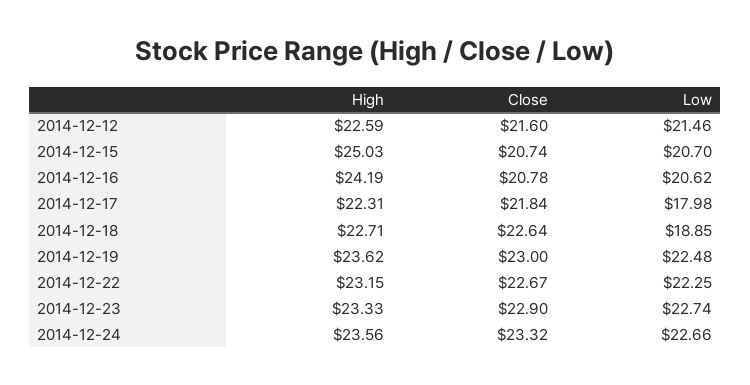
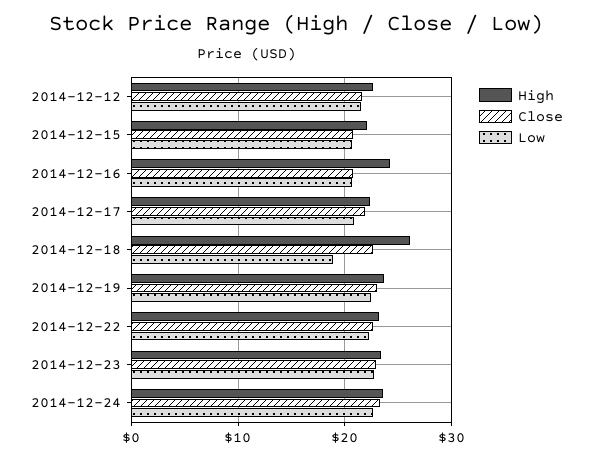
  {
    "High": {
      "2014-12-12": 22.59,
-     "2014-12-15": 25.03,
+     "2014-12-15": 22,
      "2014-12-16": 24.19,
      "2014-12-17": 22.31,
-     "2014-12-18": 22.71,
+     "2014-12-18": 26,
      "2014-12-19": 23.62,
      "2014-12-22": 23.15,
      "2014-12-23": 23.33,
      "2014-12-24": 23.56
    },
    "Close": {
      "2014-12-12": 21.6,
      "2014-12-15": 20.74,
      "2014-12-16": 20.78,
      "2014-12-17": 21.84,
      "2014-12-18": 22.64,
      "2014-12-19": 23,
      "2014-12-22": 22.67,
      "2014-12-23": 22.9,
      "2014-12-24": 23.32
    },
    "Low": {
      "2014-12-12": 21.46,
      "2014-12-15": 20.7,
      "2014-12-16": 20.62,
-     "2014-12-17": 17.98,
+     "2014-12-17": 21,
      "2014-12-18": 18.85,
      "2014-12-19": 22.48,
      "2014-12-22": 22.25,
      "2014-12-23": 22.74,
      "2014-12-24": 22.66
    }
  }

